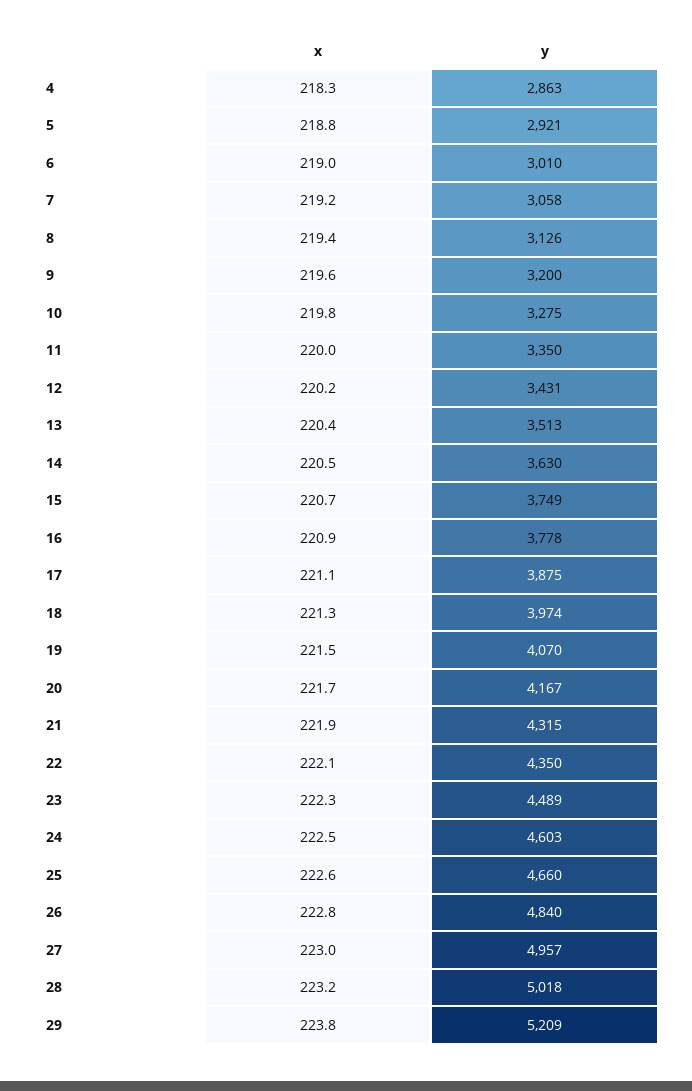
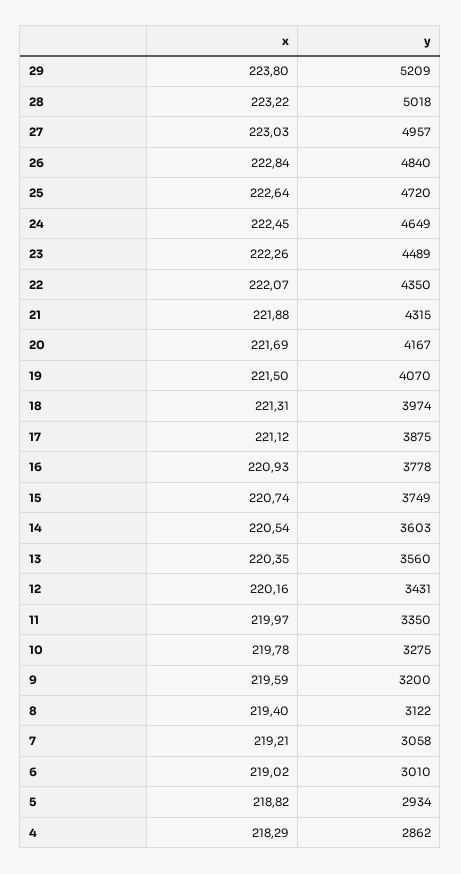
  {
    "x": {
      "4": 218.29,
      "5": 218.82,
      "6": 219.02,
      "7": 219.21,
      "8": 219.4,
      "9": 219.59,
      "10": 219.78,
      "11": 219.97,
      "12": 220.16,
      "13": 220.35,
      "14": 220.54,
      "15": 220.74,
      "16": 220.93,
      "17": 221.12,
      "18": 221.31,
      "19": 221.5,
      "20": 221.69,
      "21": 221.88,
      "22": 222.07,
      "23": 222.26,
      "24": 222.45,
      "25": 222.64,
      "26": 222.84,
      "27": 223.03,
      "28": 223.22,
      "29": 223.8
    },
    "y": {
-     "4": 2863,
+     "4": 2862,
-     "5": 2921,
+     "5": 2934,
      "6": 3010,
      "7": 3058,
-     "8": 3126,
+     "8": 3122,
      "9": 3200,
      "10": 3275,
      "11": 3350,
      "12": 3431,
-     "13": 3513,
+     "13": 3560,
-     "14": 3630,
+     "14": 3603,
      "15": 3749,
      "16": 3778,
      "17": 3875,
      "18": 3974,
      "19": 4070,
      "20": 4167,
      "21": 4315,
      "22": 4350,
      "23": 4489,
-     "24": 4603,
+     "24": 4649,
-     "25": 4660,
+     "25": 4720,
      "26": 4840,
      "27": 4957,
      "28": 5018,
      "29": 5209
    }
  }

